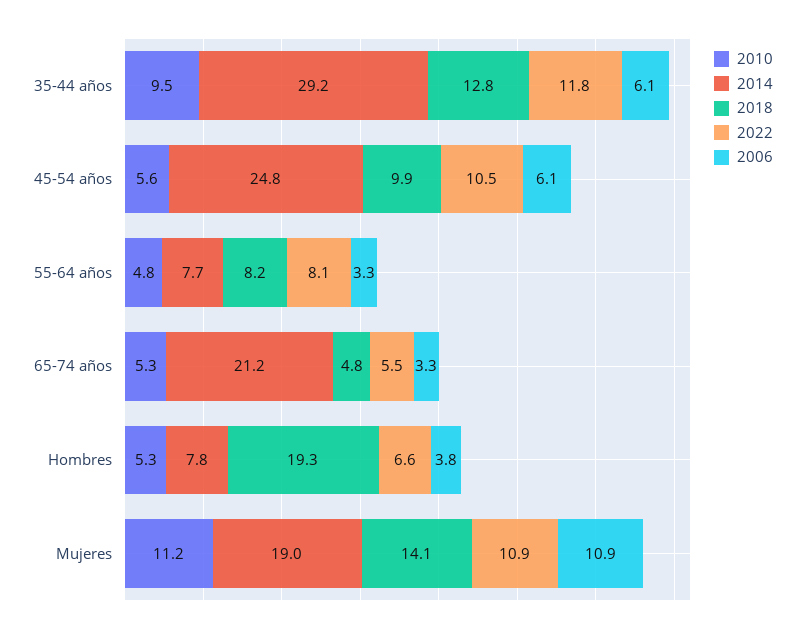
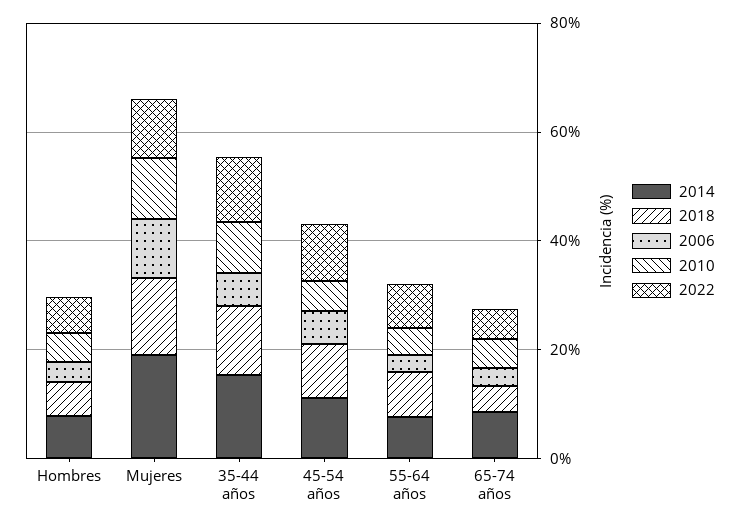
  {
    "2010": {
      "35-44 años": 9.5,
      "45-54 años": 5.6,
      "55-64 años": 4.8,
      "65-74 años": 5.3,
      "Hombres": 5.3,
      "Mujeres": 11.2
    },
    "2014": {
-     "35-44 años": 29.2,
+     "35-44 años": 15,
-     "45-54 años": 24.8,
+     "45-54 años": 10,
      "55-64 años": 7.7,
-     "65-74 años": 21.2,
+     "65-74 años": 10,
      "Hombres": 7.8,
      "Mujeres": 19
    },
    "2018": {
      "35-44 años": 12.8,
      "45-54 años": 9.9,
      "55-64 años": 8.2,
      "65-74 años": 4.8,
-     "Hombres": 19.3,
+     "Hombres": 5,
      "Mujeres": 14.1
    },
    "2022": {
      "35-44 años": 11.8,
      "45-54 años": 10.5,
      "55-64 años": 8.1,
      "65-74 años": 5.5,
      "Hombres": 6.6,
      "Mujeres": 10.9
    },
    "2006": {
      "35-44 años": 6.1,
      "45-54 años": 6.1,
      "55-64 años": 3.3,
      "65-74 años": 3.3,
      "Hombres": 3.8,
      "Mujeres": 10.9
    }
  }

